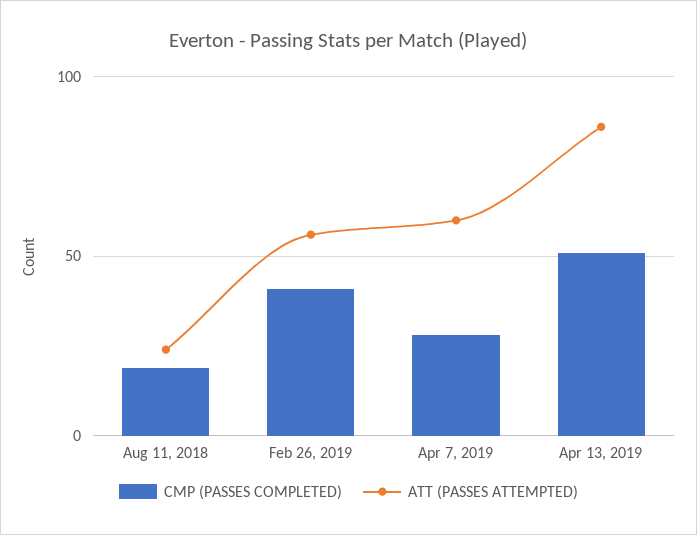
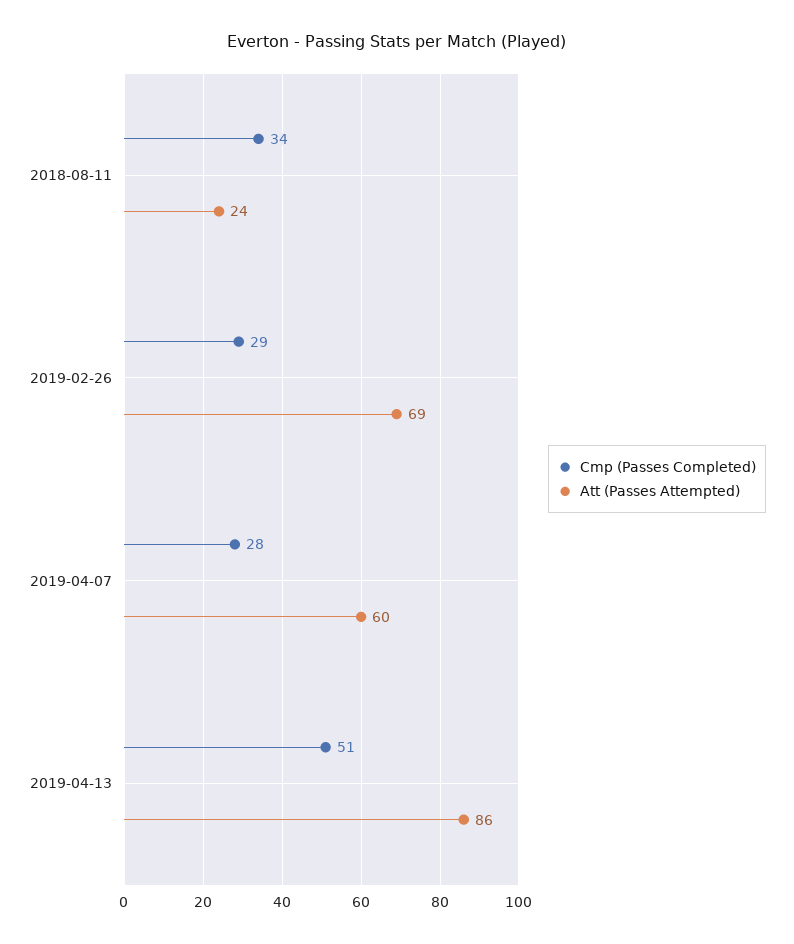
  {
    "CMP (PASSES COMPLETED)": {
-     "Aug 11, 2018": 20,
+     "Aug 11, 2018": 34,
-     "Feb 26, 2019": 40,
+     "Feb 26, 2019": 29,
      "Apr 7, 2019": 28,
      "Apr 13, 2019": 51
    },
    "ATT (PASSES ATTEMPTED)": {
      "Aug 11, 2018": 24,
-     "Feb 26, 2019": 55,
+     "Feb 26, 2019": 69,
      "Apr 7, 2019": 60,
      "Apr 13, 2019": 86
    }
  }

